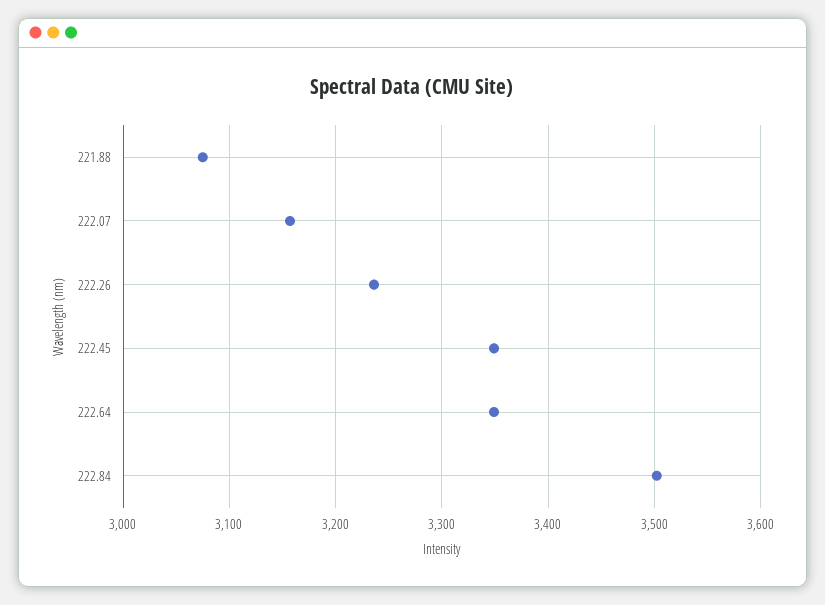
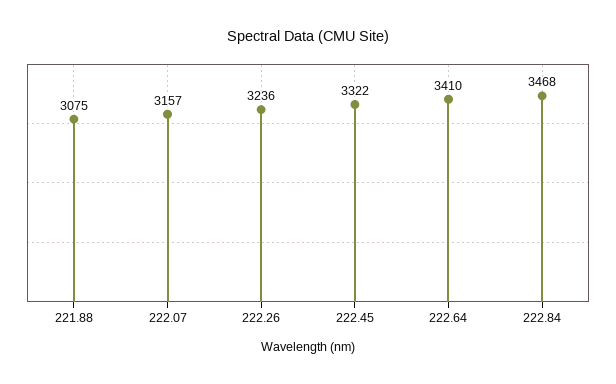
  {
    "221.88": 3075,
    "222.07": 3157,
    "222.26": 3236,
-   "222.45": 3350,
+   "222.45": 3322,
-   "222.64": 3350,
+   "222.64": 3410,
-   "222.84": 3500
+   "222.84": 3468
  }

